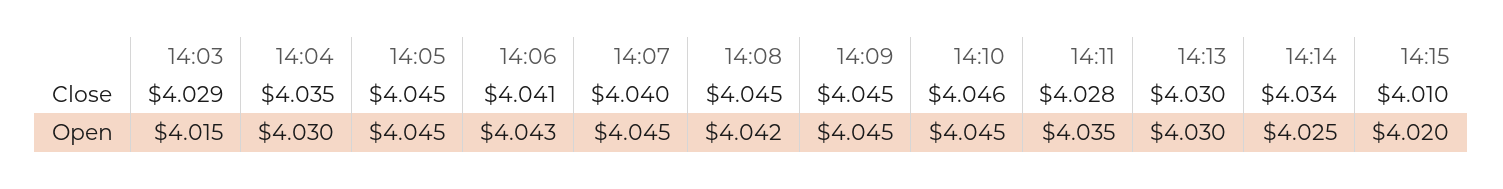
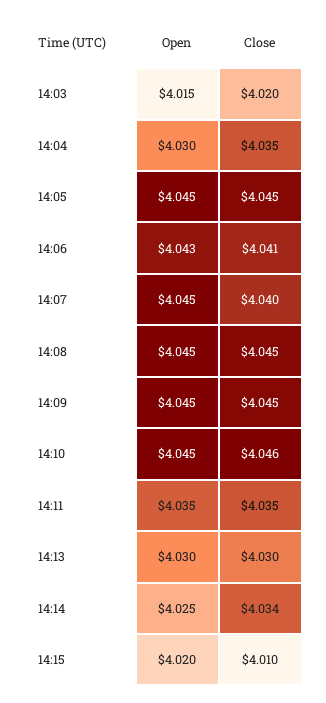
  {
    "14:03": {
-     "Close": 4.029,
+     "Close": 4.02,
      "Open": 4.015
    },
    "14:04": {
      "Close": 4.035,
      "Open": 4.03
    },
    "14:05": {
      "Close": 4.045,
      "Open": 4.045
    },
    "14:06": {
      "Close": 4.041,
      "Open": 4.043
    },
    "14:07": {
      "Close": 4.04,
      "Open": 4.045
    },
    "14:08": {
      "Close": 4.045,
-     "Open": 4.042
+     "Open": 4.045
    },
    "14:09": {
      "Close": 4.045,
      "Open": 4.045
    },
    "14:10": {
      "Close": 4.046,
      "Open": 4.045
    },
    "14:11": {
-     "Close": 4.028,
+     "Close": 4.035,
      "Open": 4.035
    },
    "14:13": {
      "Close": 4.03,
      "Open": 4.03
    },
    "14:14": {
      "Close": 4.034,
      "Open": 4.025
    },
    "14:15": {
      "Close": 4.01,
      "Open": 4.02
    }
  }

